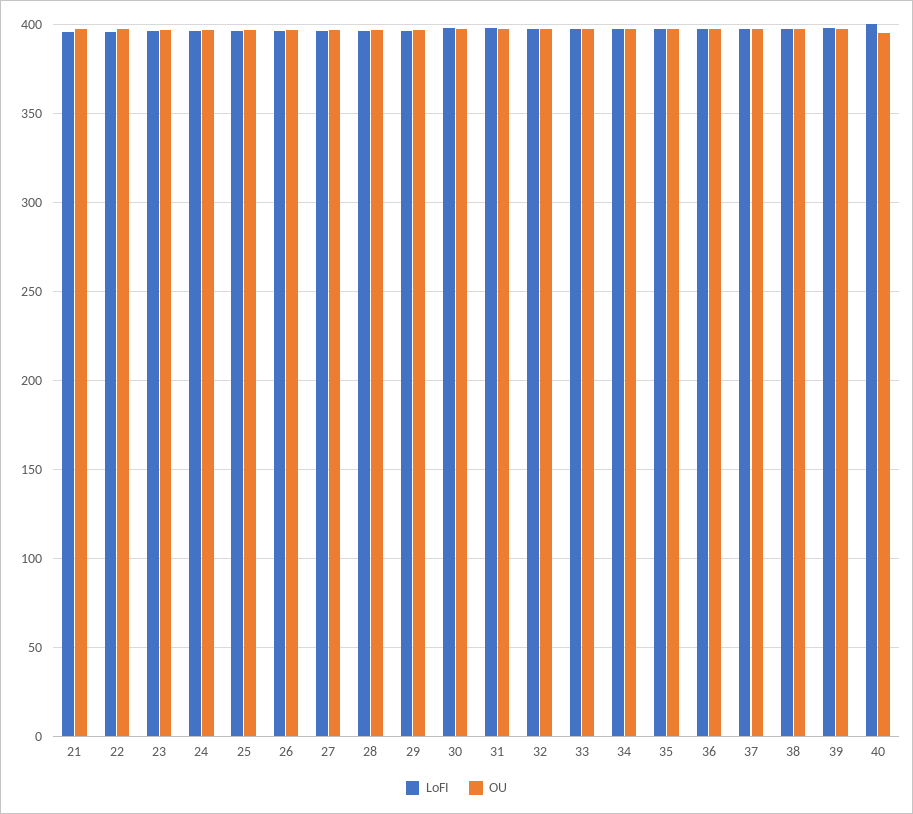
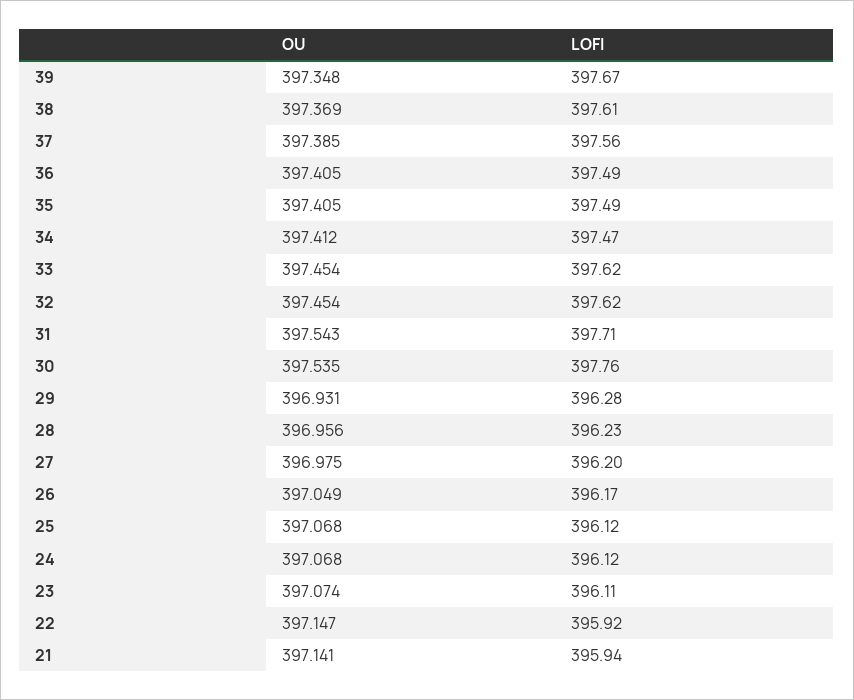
  {
    "LoFI": {
      "21": 395.94,
      "22": 395.92,
      "23": 396.11,
      "24": 396.12,
      "25": 396.12,
      "26": 396.17,
      "27": 396.2,
      "28": 396.23,
      "29": 396.28,
      "30": 397.76,
      "31": 397.71,
      "32": 397.62,
      "33": 397.62,
      "34": 397.47,
      "35": 397.49,
      "36": 397.49,
      "37": 397.56,
      "38": 397.61,
-     "39": 397.67,
+     "39": 397.67
-     "40": 400
    },
    "OU": {
      "21": 397.141,
      "22": 397.147,
      "23": 397.074,
      "24": 397.068,
      "25": 397.068,
      "26": 397.049,
      "27": 396.975,
      "28": 396.956,
      "29": 396.931,
      "30": 397.535,
      "31": 397.543,
      "32": 397.454,
      "33": 397.454,
      "34": 397.412,
      "35": 397.405,
      "36": 397.405,
      "37": 397.385,
      "38": 397.369,
-     "39": 397.348,
+     "39": 397.348
-     "40": 395
    }
  }

